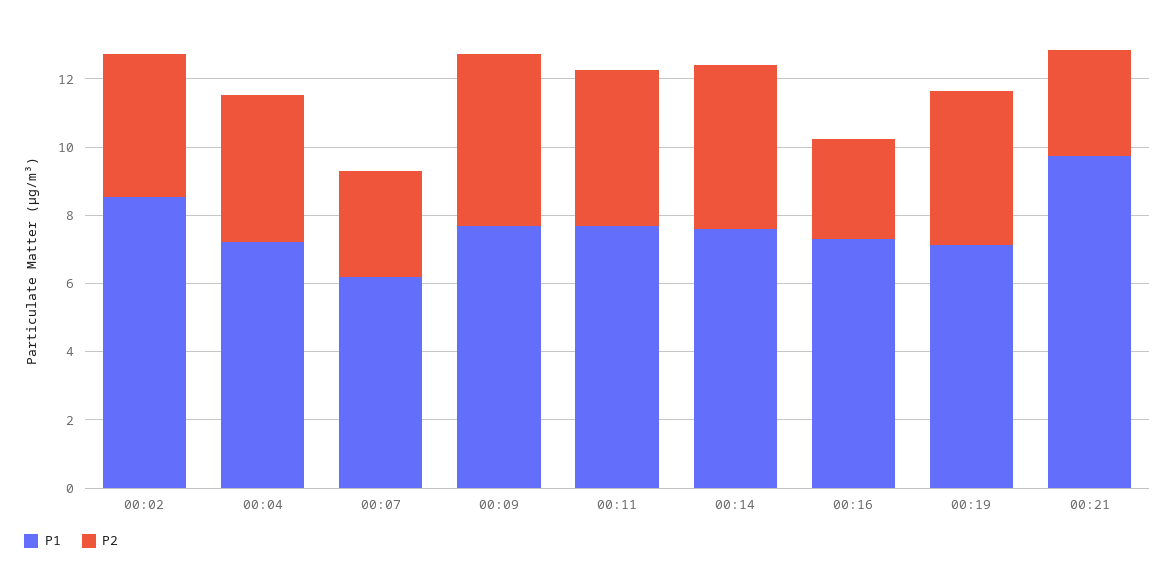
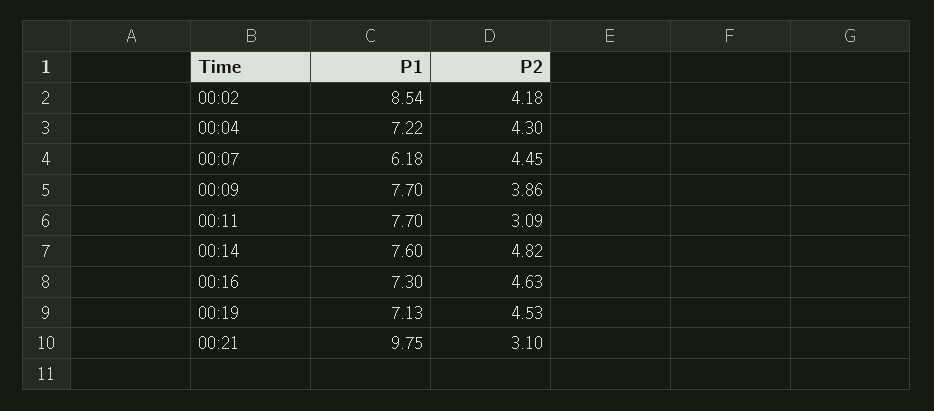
  {
    "P1": {
      "00:02": 8.54,
      "00:04": 7.22,
      "00:07": 6.18,
      "00:09": 7.7,
      "00:11": 7.7,
      "00:14": 7.6,
      "00:16": 7.3,
      "00:19": 7.13,
      "00:21": 9.75
    },
    "P2": {
      "00:02": 4.18,
      "00:04": 4.3,
-     "00:07": 3,
+     "00:07": 4.45,
-     "00:09": 5,
+     "00:09": 3.86,
-     "00:11": 4.5,
+     "00:11": 3.09,
      "00:14": 4.82,
-     "00:16": 3,
+     "00:16": 4.63,
      "00:19": 4.53,
      "00:21": 3.1
    }
  }

